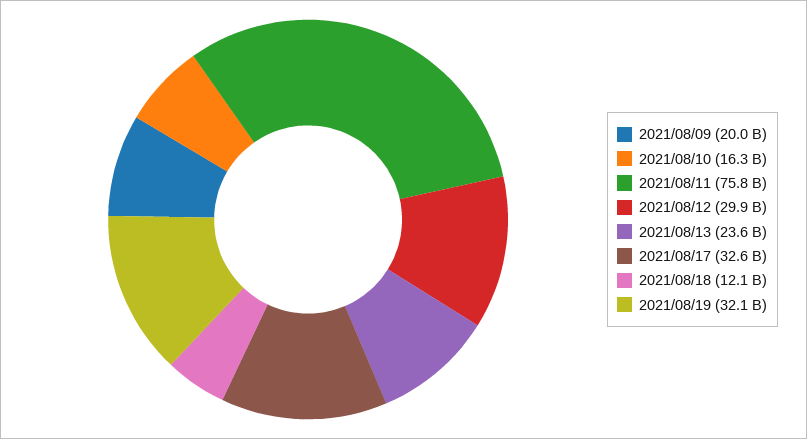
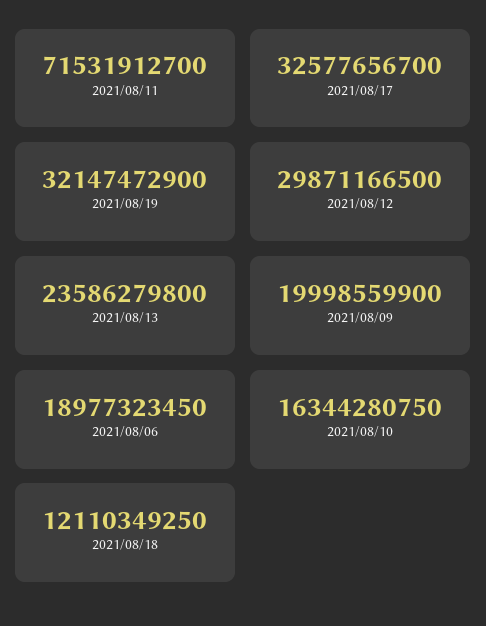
  {
    "2021/08/09": 19998559900,
    "2021/08/10": 16344280750,
-   "2021/08/11": 75800000000,
+   "2021/08/11": 71531912700,
    "2021/08/12": 29871166500,
    "2021/08/13": 23586279800,
    "2021/08/17": 32577656700,
    "2021/08/18": 12110349250,
-   "2021/08/19": 32147472900
+   "2021/08/19": 32147472900,
+   "2021/08/06": 18977323450
  }

